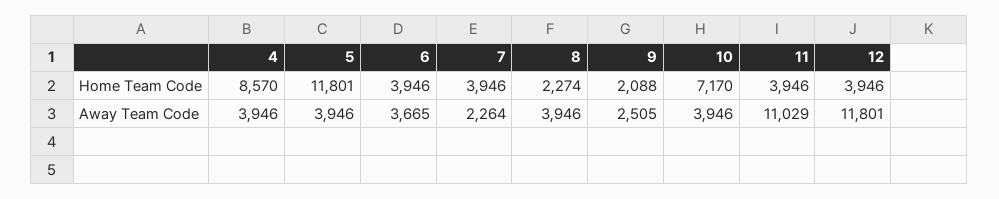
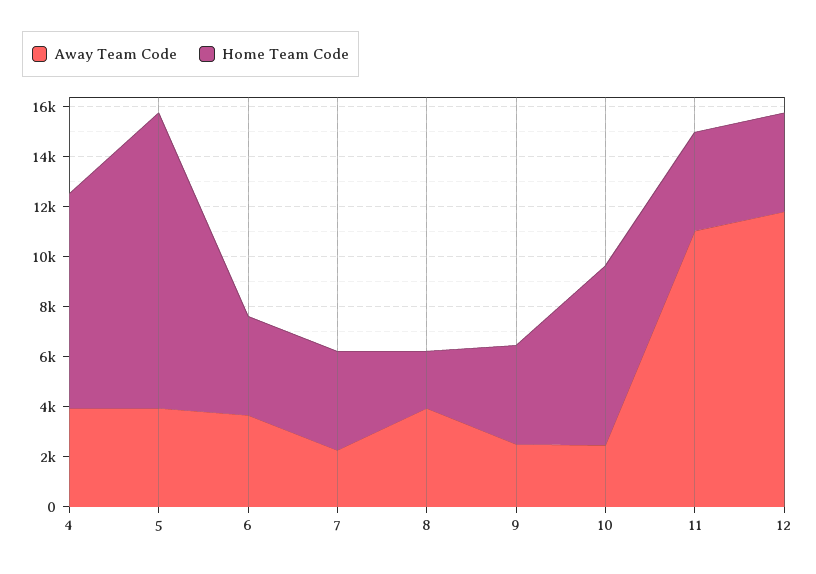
  {
    "Home Team Code": {
      "4": 8570,
      "5": 11801,
      "6": 3946,
      "7": 3946,
      "8": 2274,
-     "9": 2088,
+     "9": 4000,
      "10": 7170,
      "11": 3946,
      "12": 3946
    },
    "Away Team Code": {
      "4": 3946,
      "5": 3946,
      "6": 3665,
      "7": 2264,
      "8": 3946,
      "9": 2505,
-     "10": 3946,
+     "10": 2500,
      "11": 11029,
      "12": 11801
    }
  }

